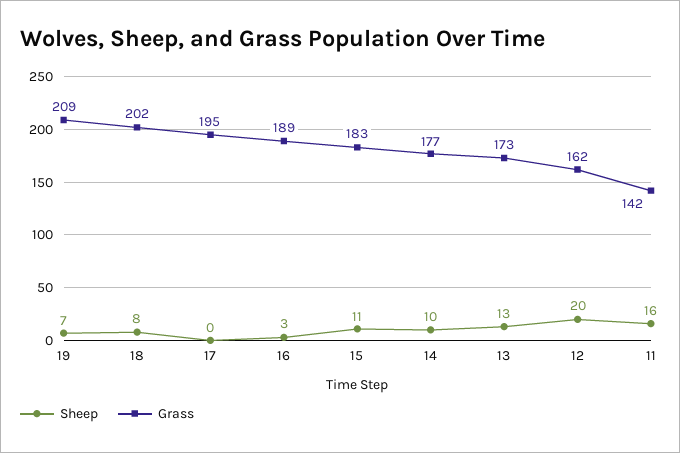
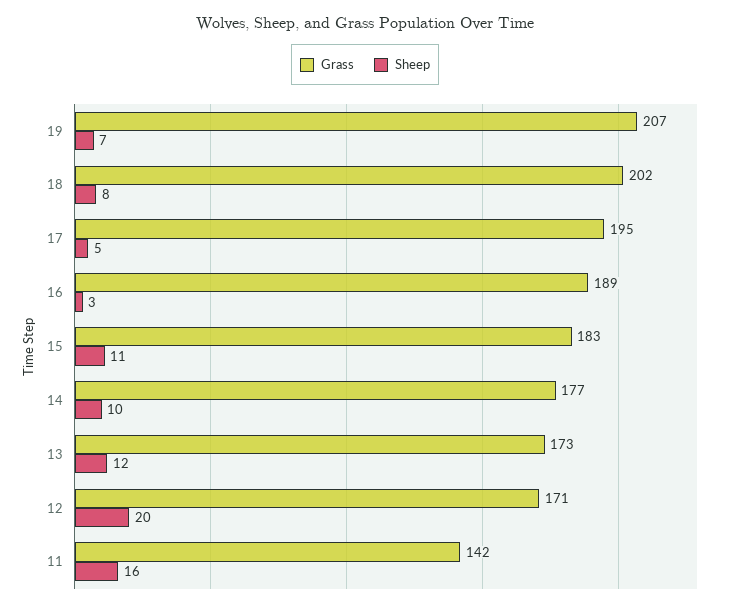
  {
    "Sheep": {
      "19": 7,
      "18": 8,
-     "17": 0,
+     "17": 5,
      "16": 3,
      "15": 11,
      "14": 10,
-     "13": 13,
+     "13": 12,
      "12": 20,
      "11": 16
    },
    "Grass": {
-     "19": 209,
+     "19": 207,
      "18": 202,
      "17": 195,
      "16": 189,
      "15": 183,
      "14": 177,
      "13": 173,
-     "12": 162,
+     "12": 171,
      "11": 142
    }
  }

